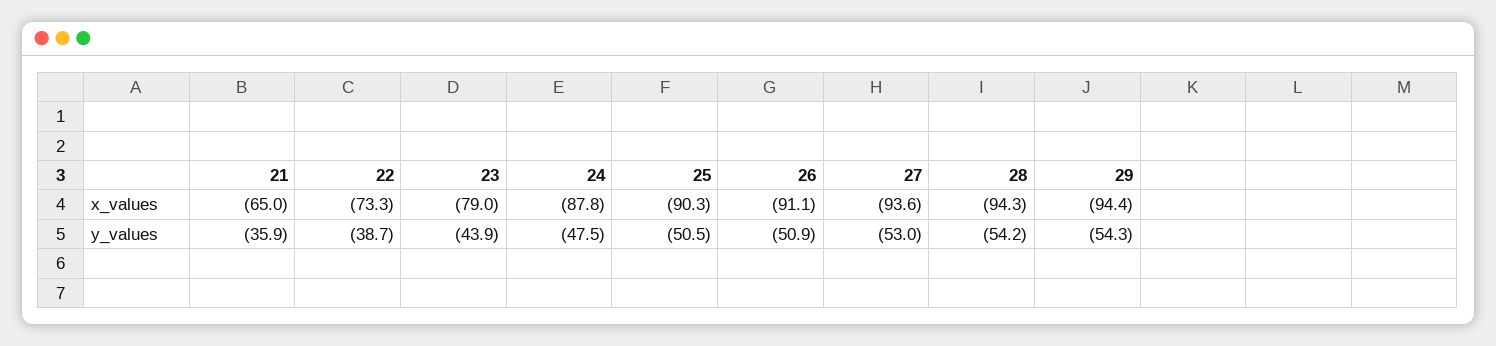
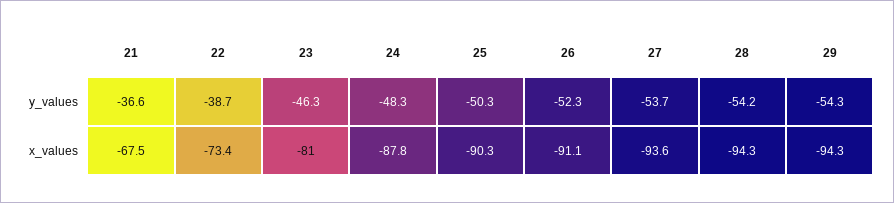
  {
    "21": {
-     "x_values": -65,
+     "x_values": -67.5,
-     "y_values": -35.9
+     "y_values": -36.6
    },
    "22": {
-     "x_values": -73.3,
+     "x_values": -73.4,
      "y_values": -38.7
    },
    "23": {
-     "x_values": -79,
+     "x_values": -81,
-     "y_values": -43.9
+     "y_values": -46.3
    },
    "24": {
      "x_values": -87.8,
-     "y_values": -47.5
+     "y_values": -48.3
    },
    "25": {
      "x_values": -90.3,
-     "y_values": -50.5
+     "y_values": -50.3
    },
    "26": {
      "x_values": -91.1,
-     "y_values": -50.9
+     "y_values": -52.3
    },
    "27": {
      "x_values": -93.6,
-     "y_values": -53
+     "y_values": -53.7
    },
    "28": {
      "x_values": -94.3,
      "y_values": -54.2
    },
    "29": {
-     "x_values": -94.4,
+     "x_values": -94.3,
      "y_values": -54.3
    }
  }

